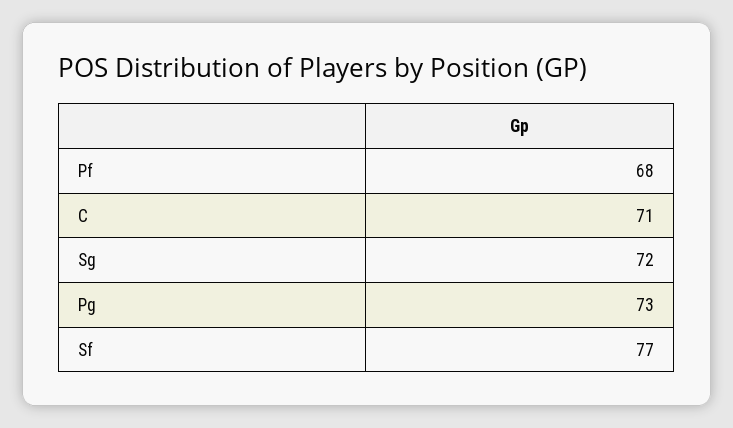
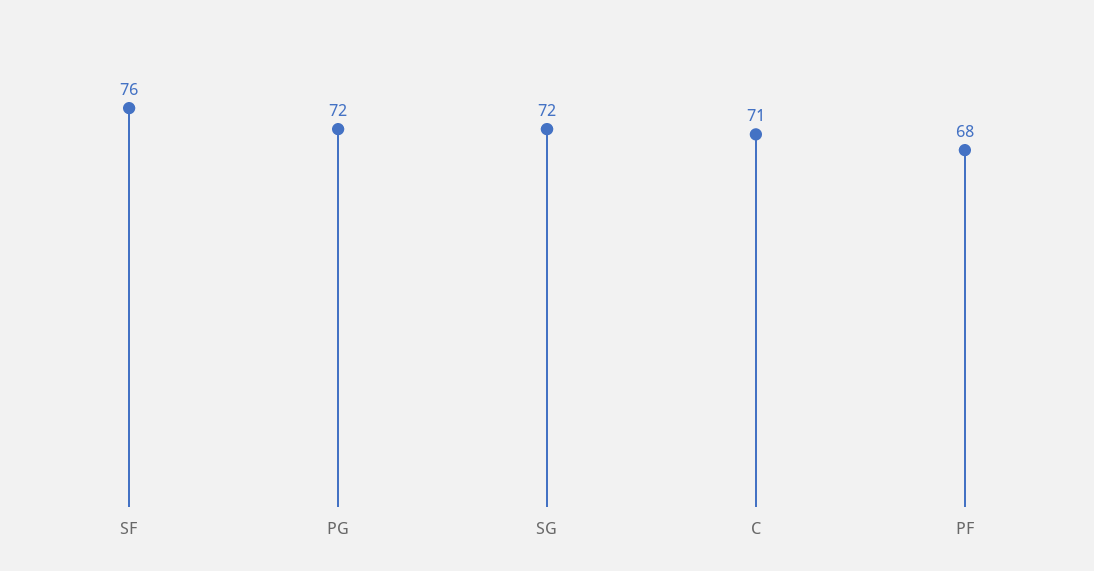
  {
    "Pf": 68,
    "C": 71,
    "Sg": 72,
-   "Pg": 73,
+   "Pg": 72,
-   "Sf": 77
+   "Sf": 76
  }

